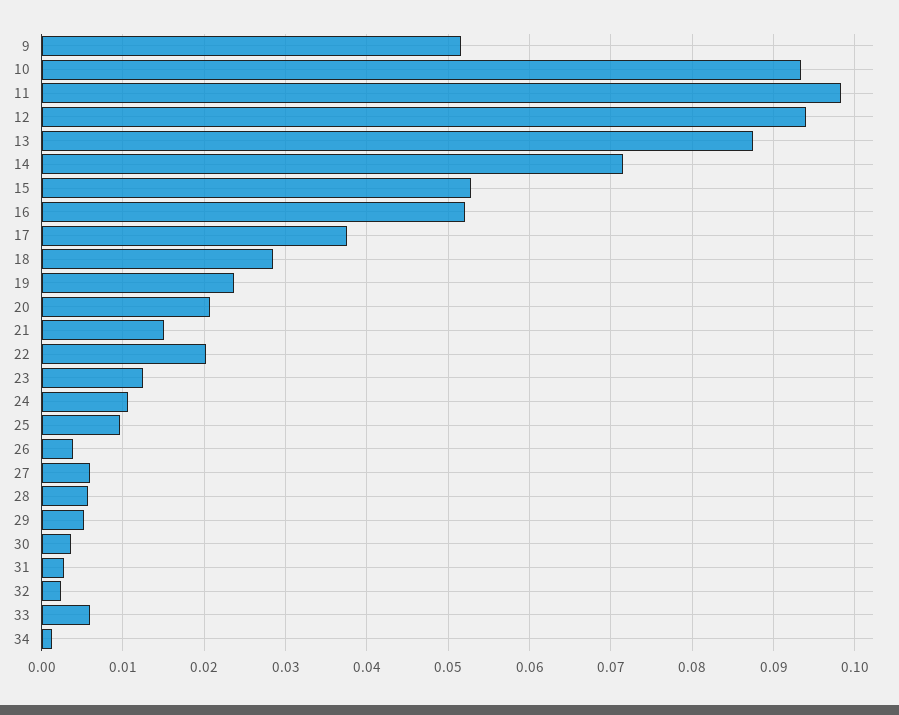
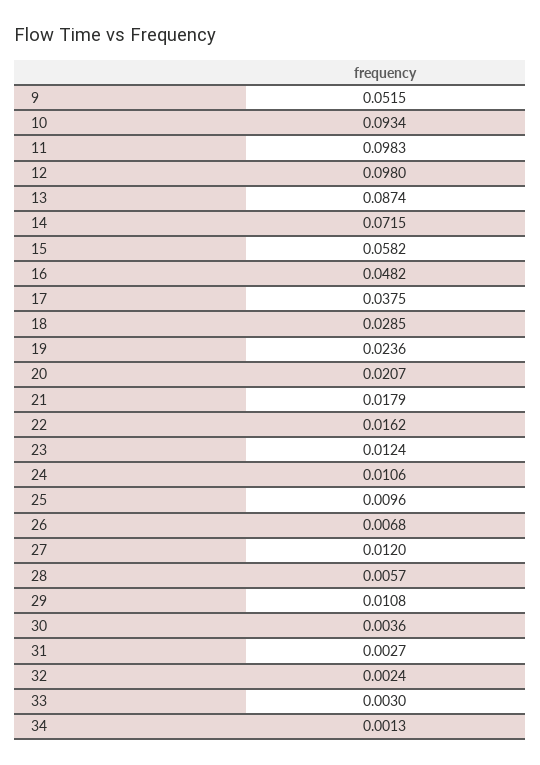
  {
    "9": 0.0515,
    "10": 0.0934,
    "11": 0.0983,
-   "12": 0.094,
+   "12": 0.098,
    "13": 0.0874,
    "14": 0.0715,
-   "15": 0.053,
+   "15": 0.0582,
-   "16": 0.052,
+   "16": 0.0482,
    "17": 0.0375,
    "18": 0.0285,
    "19": 0.0236,
    "20": 0.0207,
-   "21": 0.015,
+   "21": 0.0179,
-   "22": 0.02,
+   "22": 0.0162,
    "23": 0.0124,
    "24": 0.0106,
    "25": 0.0096,
-   "26": 0.004,
+   "26": 0.0068,
-   "27": 0.006,
+   "27": 0.012,
    "28": 0.0057,
-   "29": 0.005,
+   "29": 0.0108,
    "30": 0.0036,
    "31": 0.0027,
    "32": 0.0024,
-   "33": 0.006,
+   "33": 0.003,
    "34": 0.0013
  }

